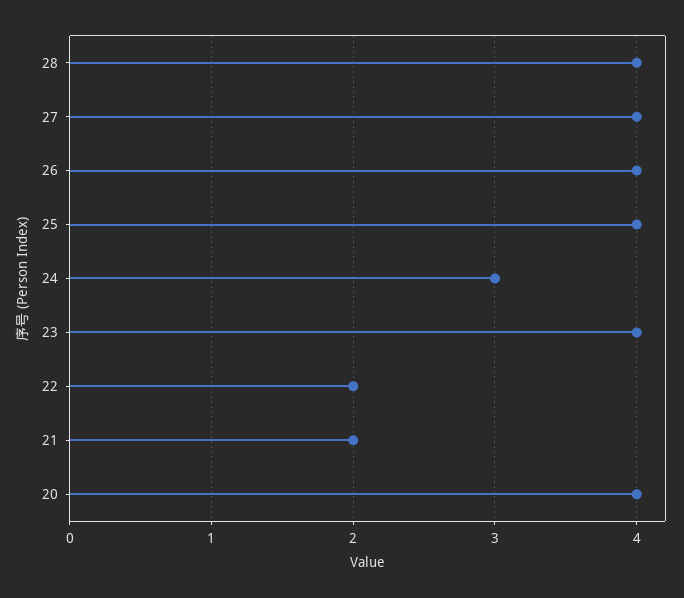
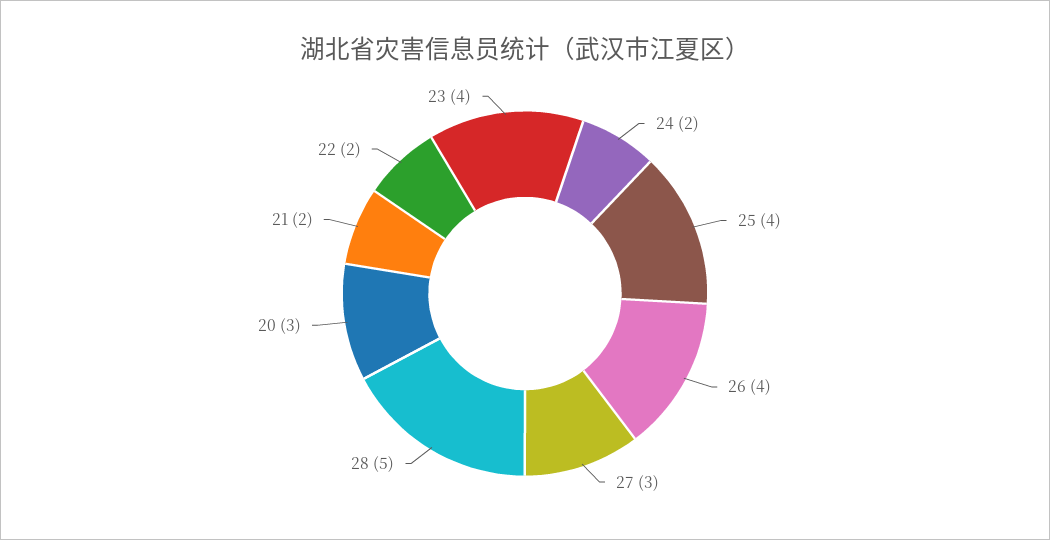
  {
-   "28": 4,
+   "28": 5,
-   "27": 4,
+   "27": 3,
    "26": 4,
    "25": 4,
-   "24": 3,
+   "24": 2,
    "23": 4,
    "22": 2,
    "21": 2,
-   "20": 4
+   "20": 3
  }

